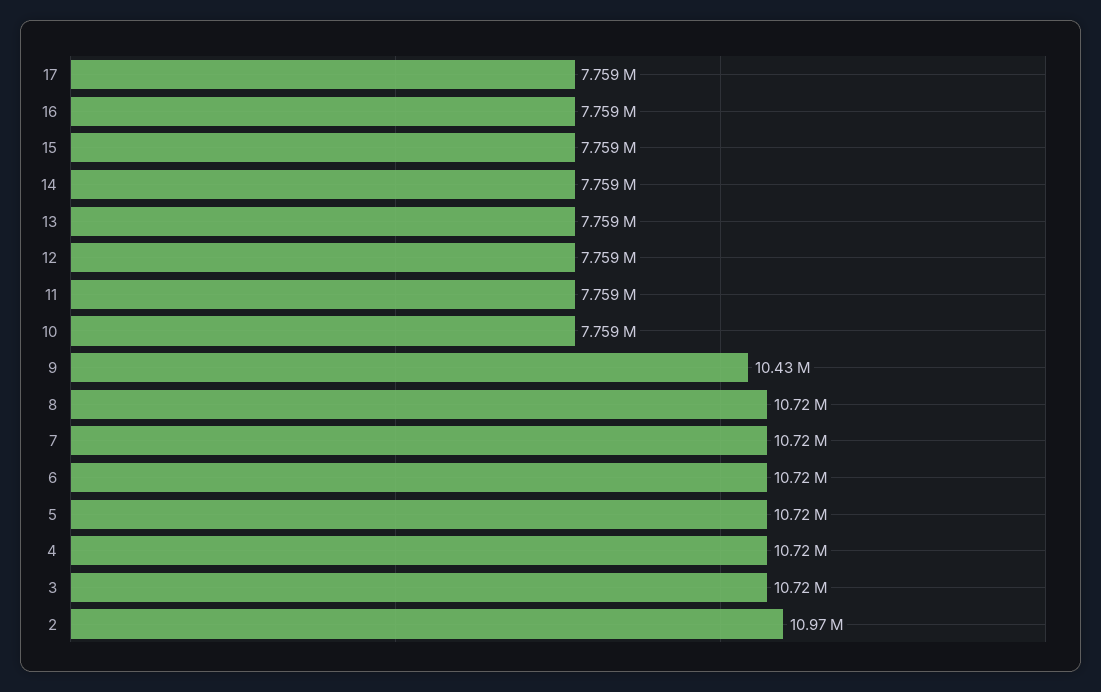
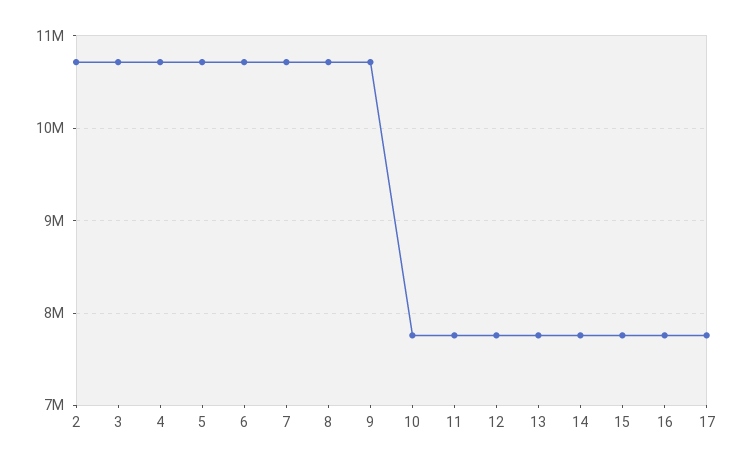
  {
    "17": 7759000,
    "16": 7759000,
    "15": 7759000,
    "14": 7759000,
    "13": 7759000,
    "12": 7759000,
    "11": 7759000,
    "10": 7759000,
-   "9": 10430000,
+   "9": 10700000,
    "8": 10720000,
    "7": 10720000,
    "6": 10720000,
    "5": 10720000,
    "4": 10720000,
    "3": 10720000,
-   "2": 10970000
+   "2": 10700000
  }

